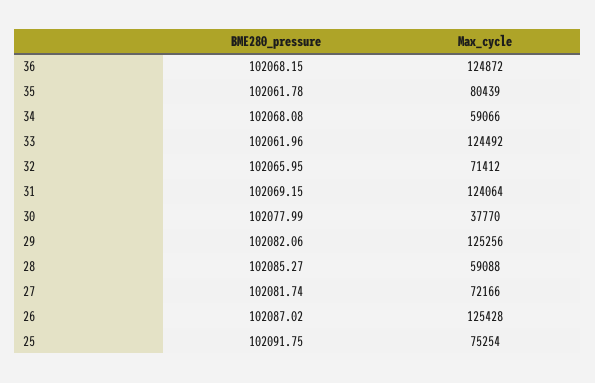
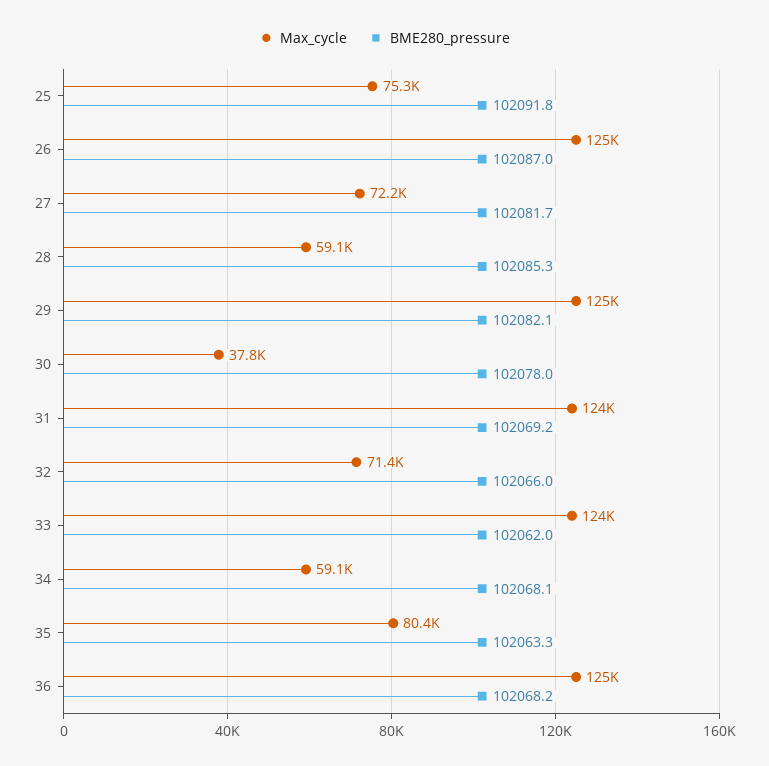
  {
    "BME280_pressure": {
      "36": 102068.15,
-     "35": 102061.78,
+     "35": 102063.3,
      "34": 102068.08,
      "33": 102061.96,
      "32": 102065.95,
      "31": 102069.15,
      "30": 102077.99,
      "29": 102082.06,
      "28": 102085.27,
      "27": 102081.74,
      "26": 102087.02,
      "25": 102091.75
    },
    "Max_cycle": {
      "36": 124872,
      "35": 80439,
      "34": 59066,
      "33": 124492,
      "32": 71412,
      "31": 124064,
      "30": 37770,
      "29": 125256,
      "28": 59088,
      "27": 72166,
      "26": 125428,
      "25": 75254
    }
  }

